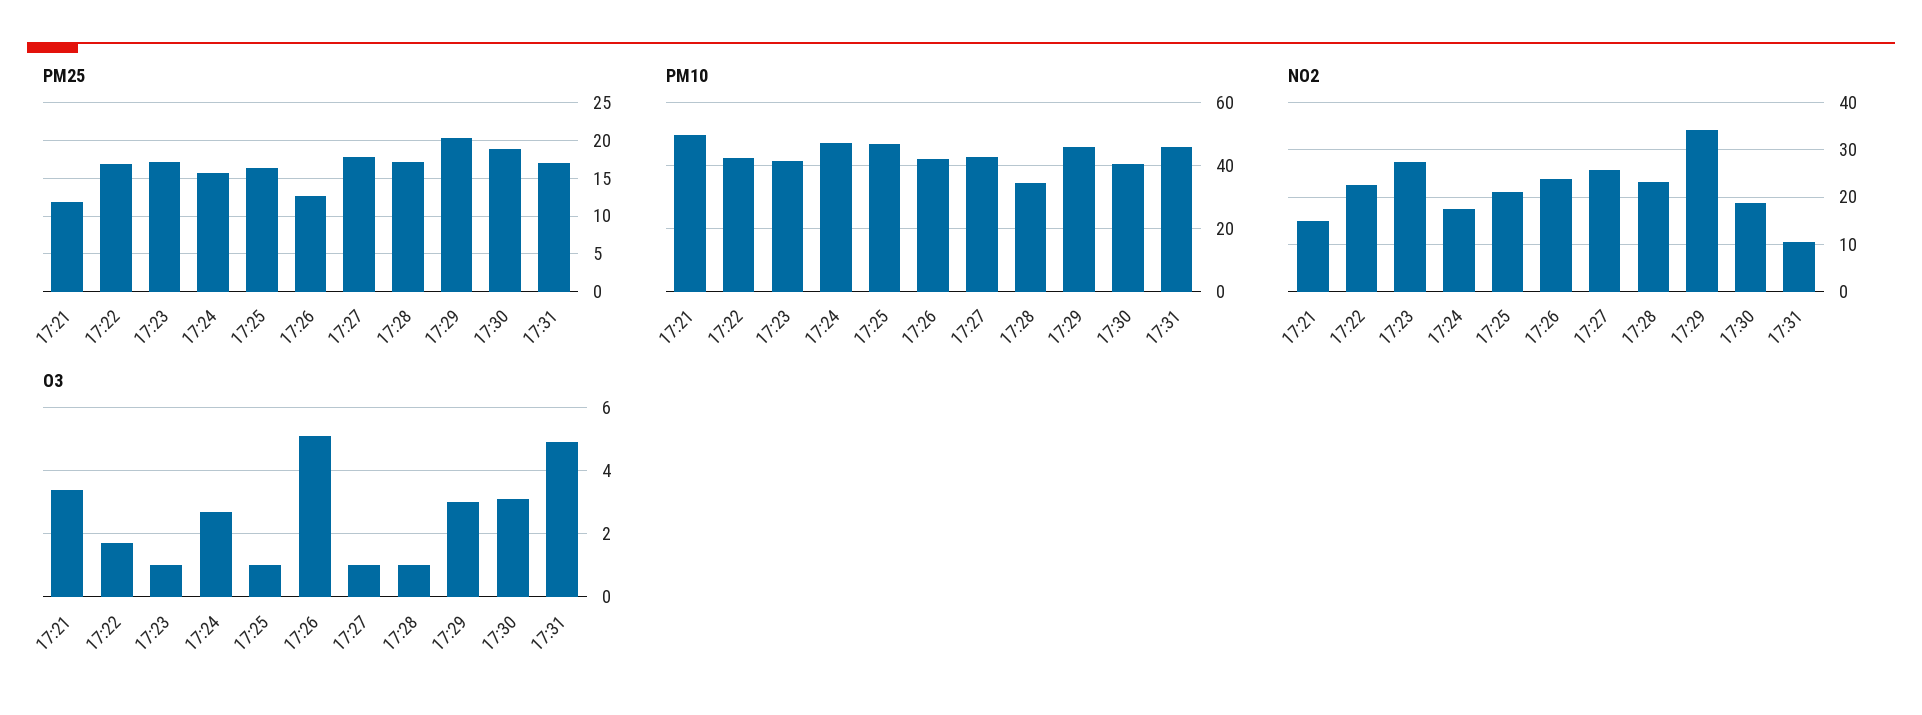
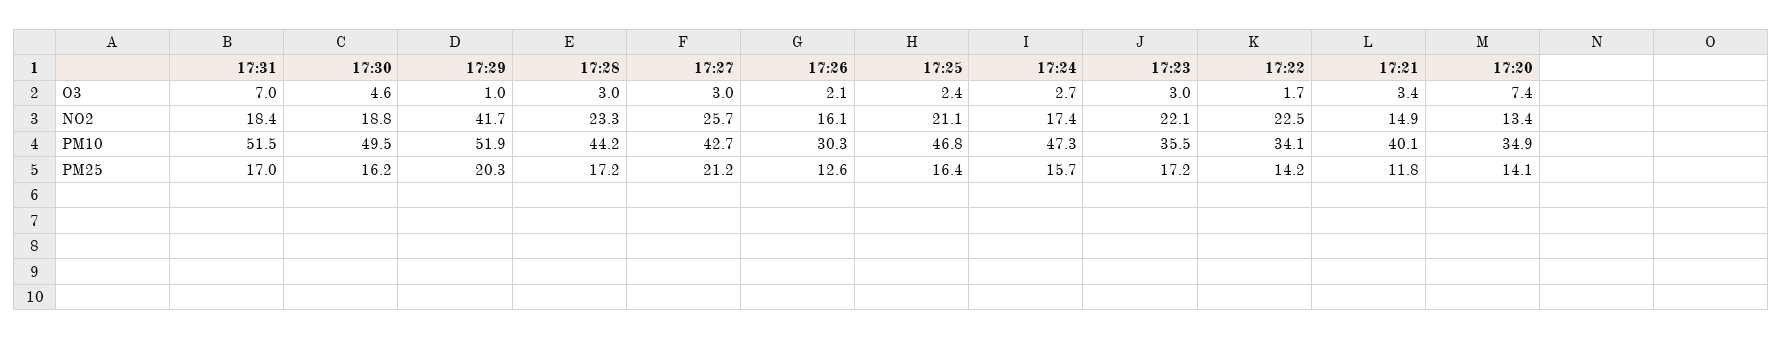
  {
    "PM25": {
      "17:21": 11.8,
-     "17:22": 17,
+     "17:22": 14.2,
      "17:23": 17.2,
      "17:24": 15.7,
      "17:25": 16.4,
      "17:26": 12.6,
-     "17:27": 18,
+     "17:27": 21.2,
      "17:28": 17.2,
      "17:29": 20.3,
-     "17:30": 19,
+     "17:30": 16.2,
-     "17:31": 17
+     "17:31": 17,
+     "17:20": 14.1
    },
    "PM10": {
-     "17:21": 50,
+     "17:21": 40.1,
-     "17:22": 42,
+     "17:22": 34.1,
-     "17:23": 42,
+     "17:23": 35.5,
      "17:24": 47.3,
      "17:25": 46.8,
-     "17:26": 42,
+     "17:26": 30.3,
      "17:27": 42.7,
-     "17:28": 34,
+     "17:28": 44.2,
-     "17:29": 46,
+     "17:29": 51.9,
-     "17:30": 40,
+     "17:30": 49.5,
-     "17:31": 46
+     "17:31": 51.5,
+     "17:20": 34.9
    },
    "NO2": {
      "17:21": 14.9,
      "17:22": 22.5,
-     "17:23": 28,
+     "17:23": 22.1,
      "17:24": 17.4,
      "17:25": 21.1,
-     "17:26": 24,
+     "17:26": 16.1,
      "17:27": 25.7,
      "17:28": 23.3,
-     "17:29": 34,
+     "17:29": 41.7,
      "17:30": 18.8,
-     "17:31": 10
+     "17:31": 18.4,
+     "17:20": 13.4
    },
    "O3": {
      "17:21": 3.4,
      "17:22": 1.7,
-     "17:23": 1,
+     "17:23": 3,
      "17:24": 2.7,
-     "17:25": 1,
+     "17:25": 2.4,
-     "17:26": 5,
+     "17:26": 2.1,
-     "17:27": 1,
+     "17:27": 3,
-     "17:28": 1,
+     "17:28": 3,
-     "17:29": 3,
+     "17:29": 1,
-     "17:30": 3,
+     "17:30": 4.6,
-     "17:31": 5
+     "17:31": 7,
+     "17:20": 7.4
    }
  }

